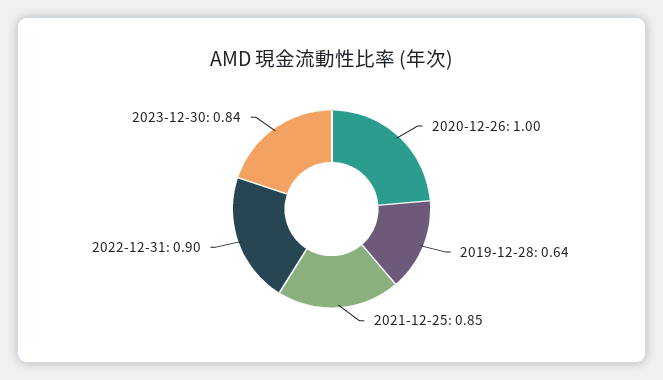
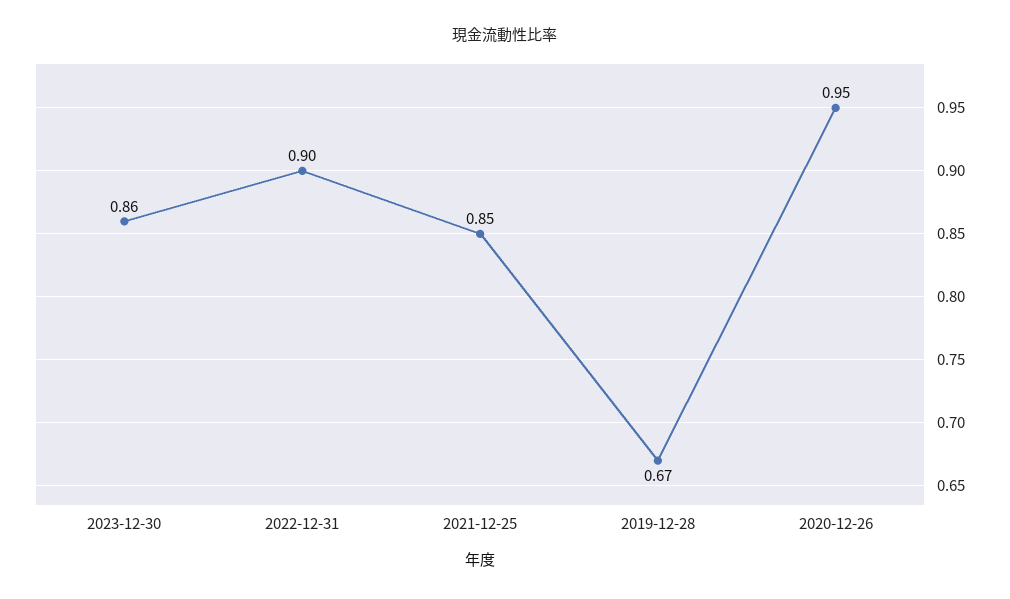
  {
-   "2020-12-26": 1,
+   "2020-12-26": 0.95,
-   "2019-12-28": 0.64,
+   "2019-12-28": 0.67,
    "2021-12-25": 0.85,
    "2022-12-31": 0.9,
-   "2023-12-30": 0.84
+   "2023-12-30": 0.86
  }

